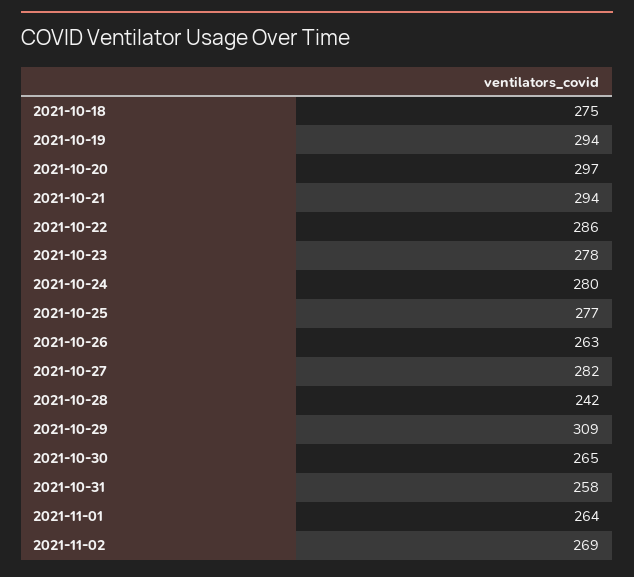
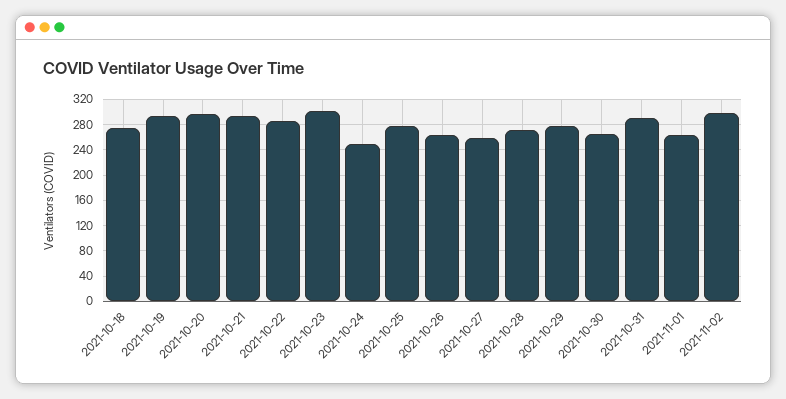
  {
    "2021-10-18": 275,
    "2021-10-19": 294,
    "2021-10-20": 297,
    "2021-10-21": 294,
    "2021-10-22": 286,
-   "2021-10-23": 278,
+   "2021-10-23": 300,
-   "2021-10-24": 280,
+   "2021-10-24": 250,
    "2021-10-25": 277,
    "2021-10-26": 263,
-   "2021-10-27": 282,
+   "2021-10-27": 260,
-   "2021-10-28": 242,
+   "2021-10-28": 270,
-   "2021-10-29": 309,
+   "2021-10-29": 280,
    "2021-10-30": 265,
-   "2021-10-31": 258,
+   "2021-10-31": 290,
    "2021-11-01": 264,
-   "2021-11-02": 269
+   "2021-11-02": 300
  }

